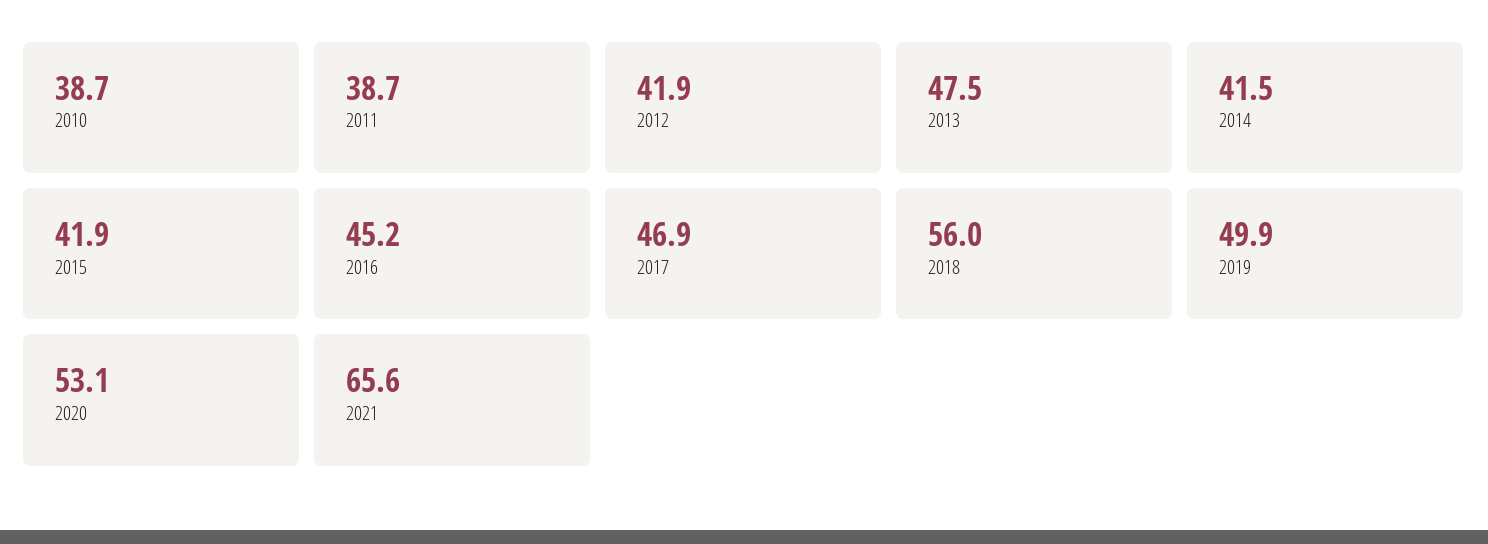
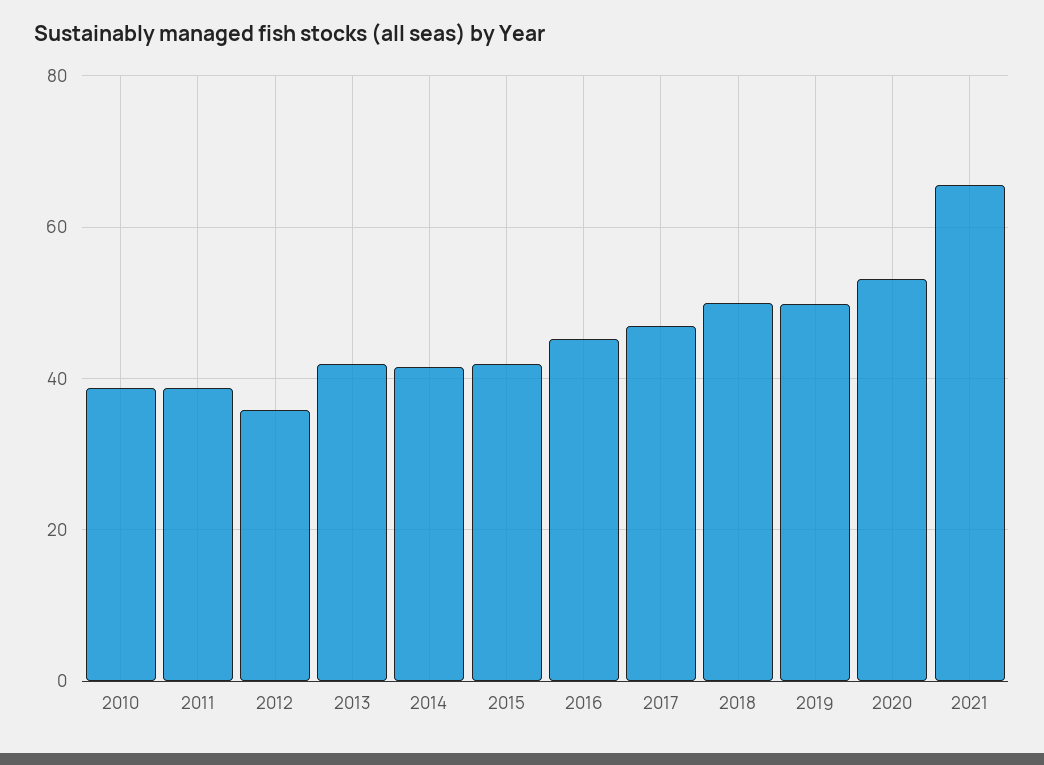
  {
    "2010": 38.7,
    "2011": 38.7,
-   "2012": 41.9,
+   "2012": 36,
-   "2013": 47.5,
+   "2013": 42,
    "2014": 41.5,
    "2015": 41.9,
    "2016": 45.2,
    "2017": 46.9,
-   "2018": 56,
+   "2018": 50,
    "2019": 49.9,
    "2020": 53.1,
    "2021": 65.6
  }

